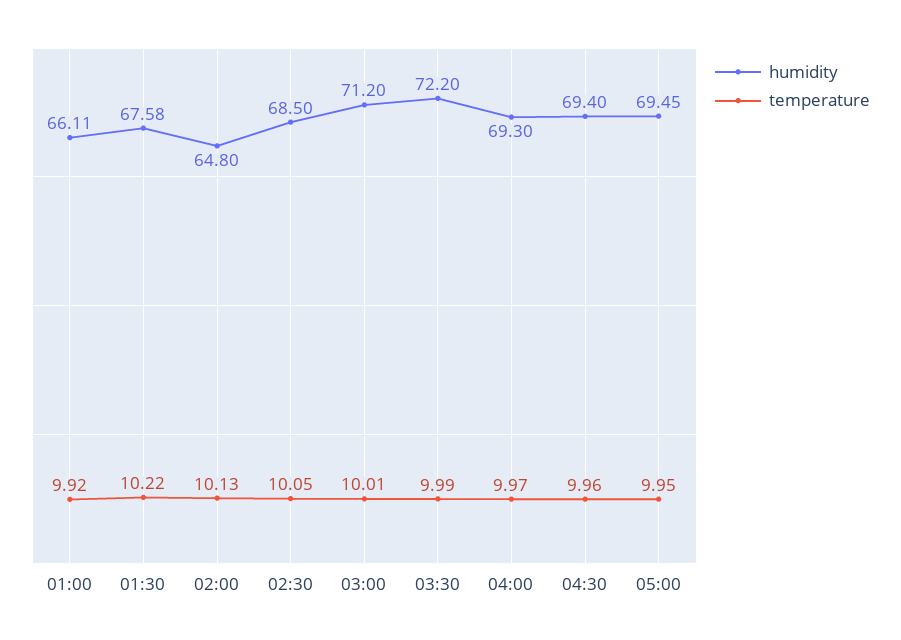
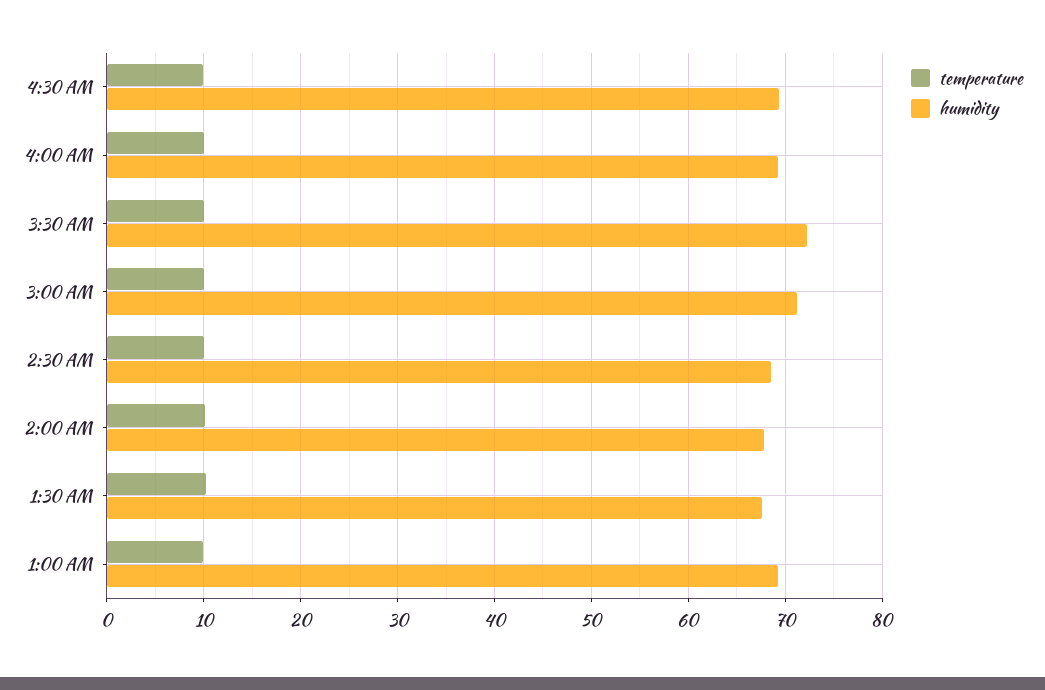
  {
    "humidity": {
-     "01:00": 66.11,
+     "01:00": 69,
      "01:30": 67.58,
-     "02:00": 64.8,
+     "02:00": 68,
      "02:30": 68.5,
      "03:00": 71.2,
      "03:30": 72.2,
      "04:00": 69.3,
-     "04:30": 69.4,
+     "04:30": 69.4
-     "05:00": 69.45
    },
    "temperature": {
      "01:00": 9.92,
      "01:30": 10.22,
      "02:00": 10.13,
      "02:30": 10.05,
      "03:00": 10.01,
      "03:30": 9.99,
      "04:00": 9.97,
-     "04:30": 9.96,
+     "04:30": 9.96
-     "05:00": 9.95
    }
  }

